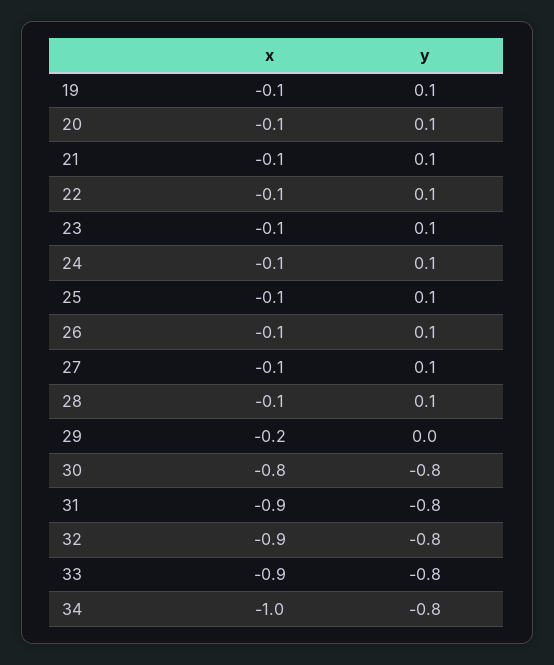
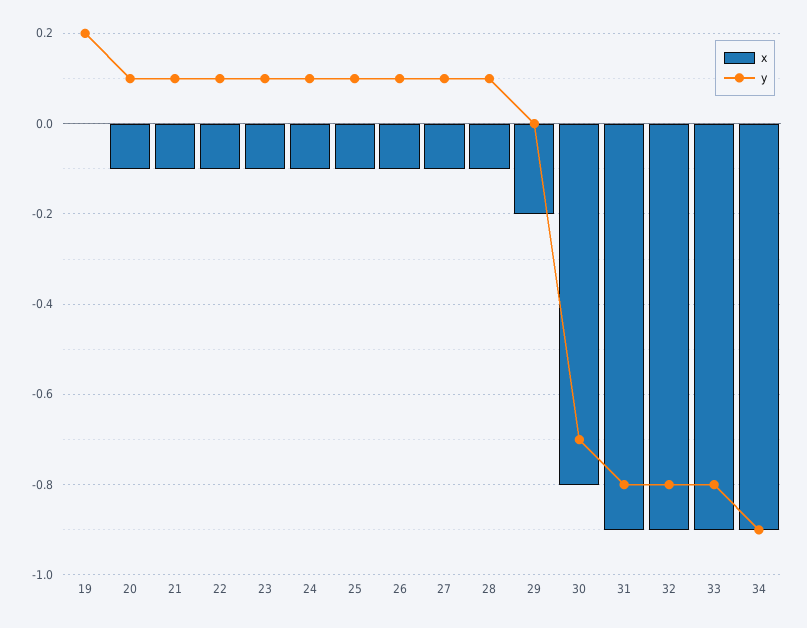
  {
    "x": {
-     "19": -0.1,
+     "19": 0,
      "20": -0.1,
      "21": -0.1,
      "22": -0.1,
      "23": -0.1,
      "24": -0.1,
      "25": -0.1,
      "26": -0.1,
      "27": -0.1,
      "28": -0.1,
      "29": -0.2,
      "30": -0.8,
      "31": -0.9,
      "32": -0.9,
      "33": -0.9,
-     "34": -1
+     "34": -0.9
    },
    "y": {
-     "19": 0.1,
+     "19": 0.2,
      "20": 0.1,
      "21": 0.1,
      "22": 0.1,
      "23": 0.1,
      "24": 0.1,
      "25": 0.1,
      "26": 0.1,
      "27": 0.1,
      "28": 0.1,
      "29": 0,
-     "30": -0.8,
+     "30": -0.7,
      "31": -0.8,
      "32": -0.8,
      "33": -0.8,
-     "34": -0.8
+     "34": -0.9
    }
  }

